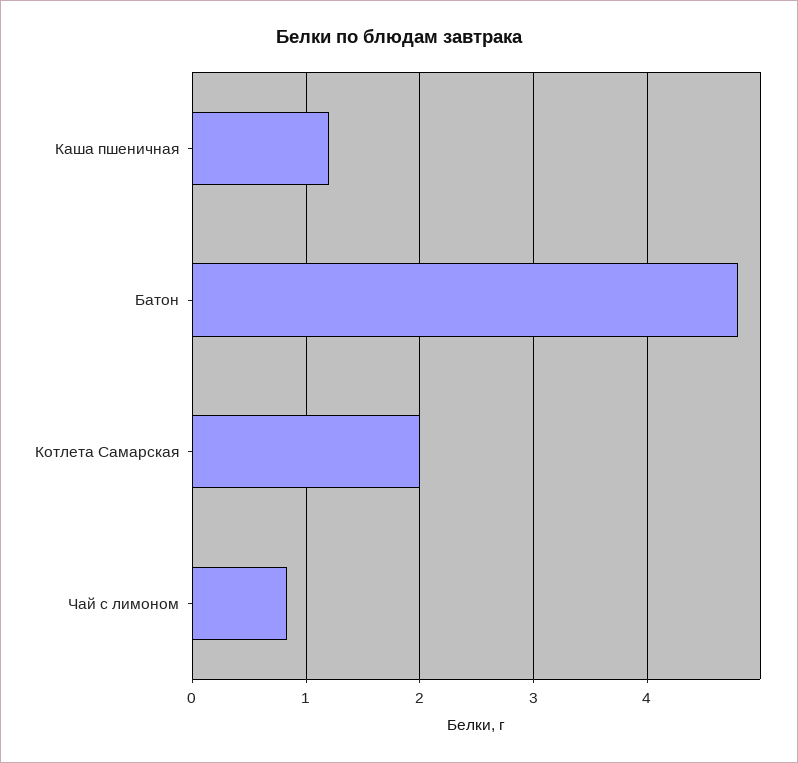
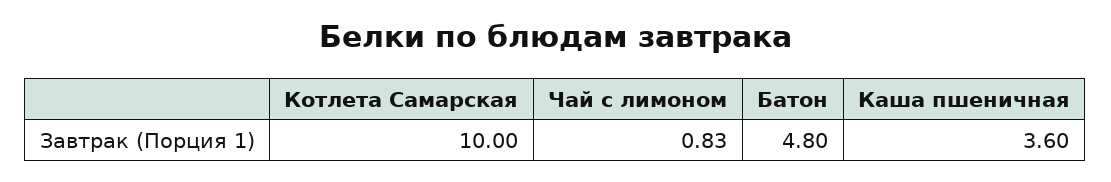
  {
-   "Каша пшеничная": 1.2,
+   "Каша пшеничная": 3.6,
    "Батон": 4.8,
-   "Котлета Самарская": 2,
+   "Котлета Самарская": 10,
    "Чай с лимоном": 0.83
  }

